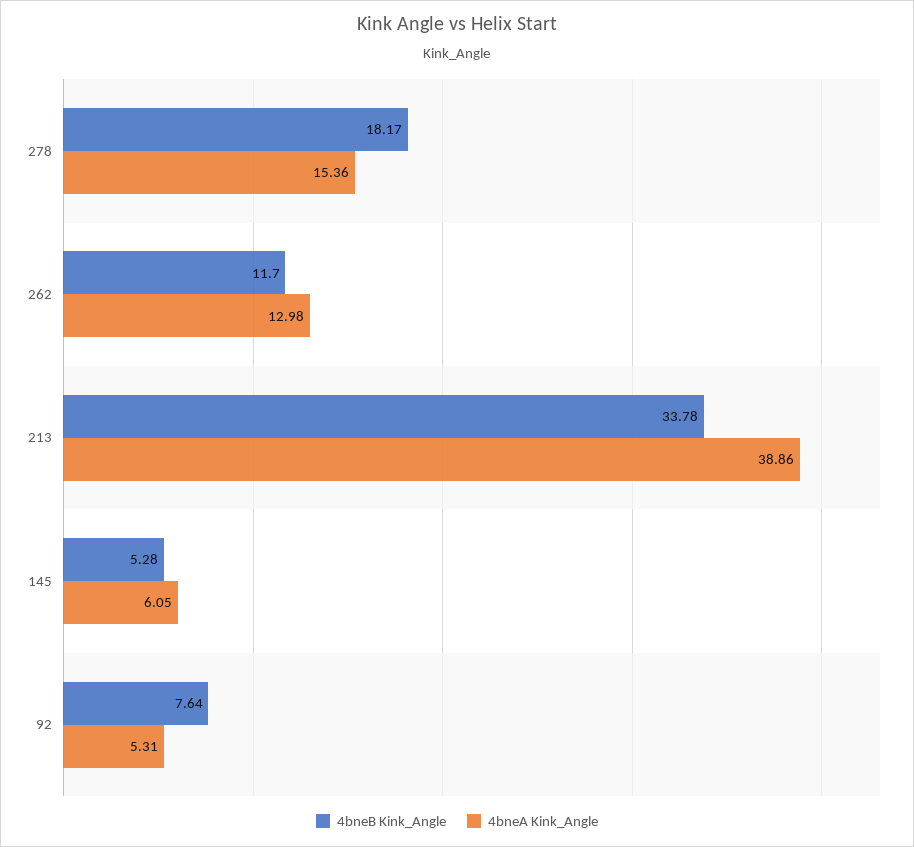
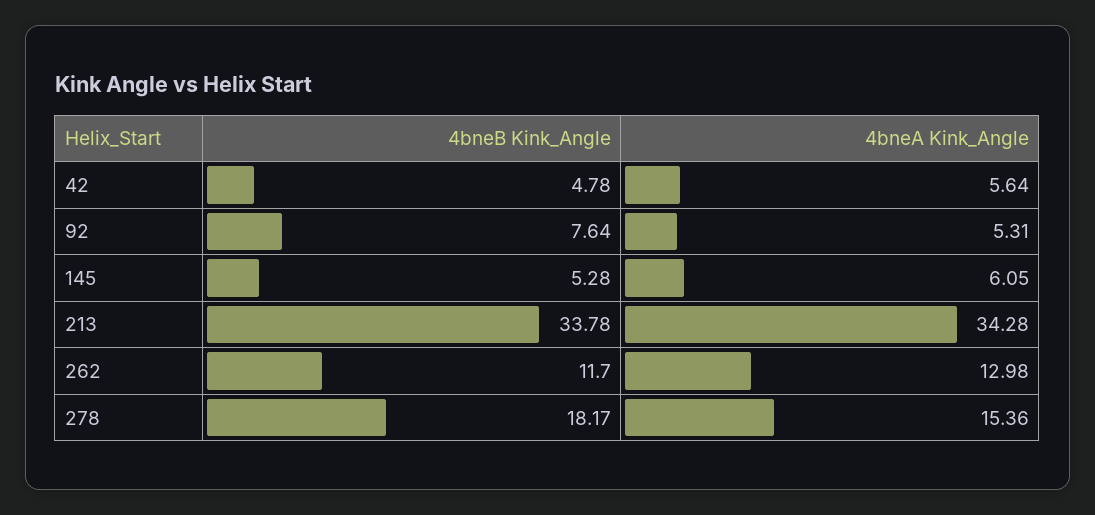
  {
    "4bneB Kink_Angle": {
      "278": 18.17,
      "262": 11.7,
      "213": 33.78,
      "145": 5.28,
-     "92": 7.64
+     "92": 7.64,
+     "42": 4.78
    },
    "4bneA Kink_Angle": {
      "278": 15.36,
      "262": 12.98,
-     "213": 38.86,
+     "213": 34.28,
      "145": 6.05,
-     "92": 5.31
+     "92": 5.31,
+     "42": 5.64
    }
  }

